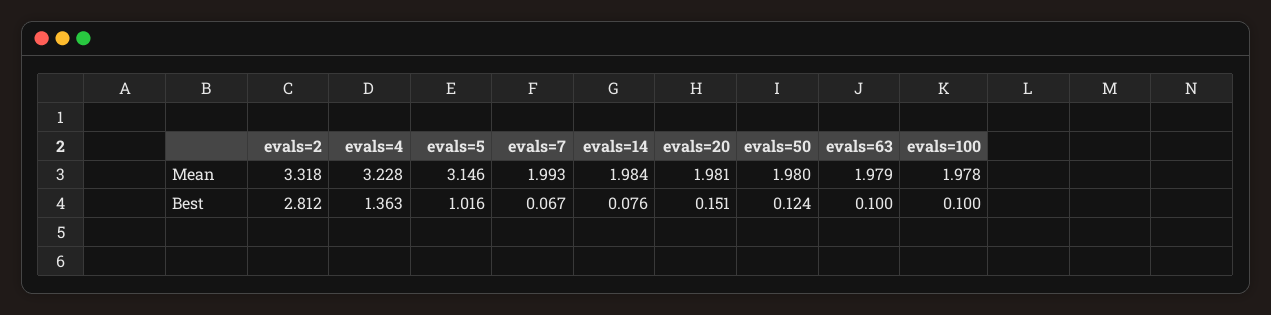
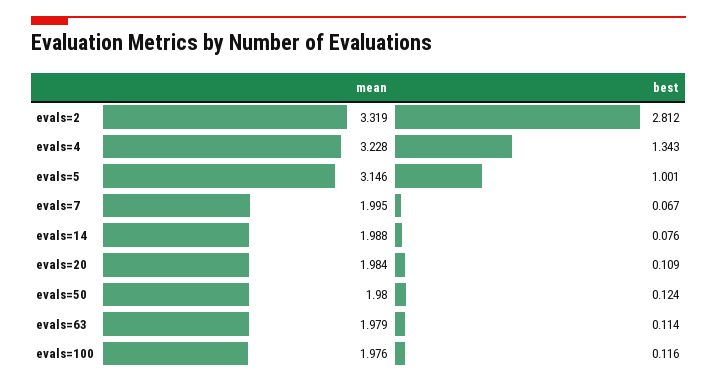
  {
    "evals=2": {
-     "Mean": 3.318,
+     "Mean": 3.319,
      "Best": 2.812
    },
    "evals=4": {
      "Mean": 3.228,
-     "Best": 1.363
+     "Best": 1.343
    },
    "evals=5": {
      "Mean": 3.146,
-     "Best": 1.016
+     "Best": 1.001
    },
    "evals=7": {
-     "Mean": 1.993,
+     "Mean": 1.995,
      "Best": 0.067
    },
    "evals=14": {
-     "Mean": 1.984,
+     "Mean": 1.988,
      "Best": 0.076
    },
    "evals=20": {
-     "Mean": 1.981,
+     "Mean": 1.984,
-     "Best": 0.151
+     "Best": 0.109
    },
    "evals=50": {
      "Mean": 1.98,
      "Best": 0.124
    },
    "evals=63": {
      "Mean": 1.979,
-     "Best": 0.1
+     "Best": 0.114
    },
    "evals=100": {
-     "Mean": 1.978,
+     "Mean": 1.976,
-     "Best": 0.1
+     "Best": 0.116
    }
  }

